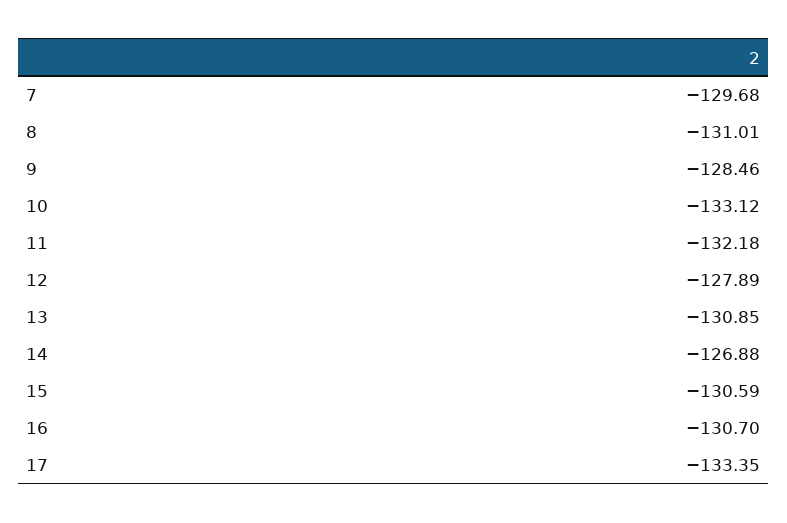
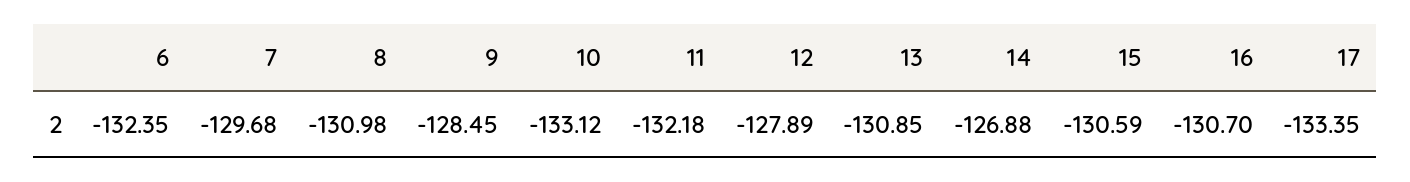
  {
    "7": -129.68,
-   "8": -131.01,
+   "8": -130.98,
-   "9": -128.46,
+   "9": -128.45,
    "10": -133.12,
    "11": -132.18,
    "12": -127.89,
    "13": -130.85,
    "14": -126.88,
    "15": -130.59,
    "16": -130.7,
-   "17": -133.35
+   "17": -133.35,
+   "6": -132.35
  }

